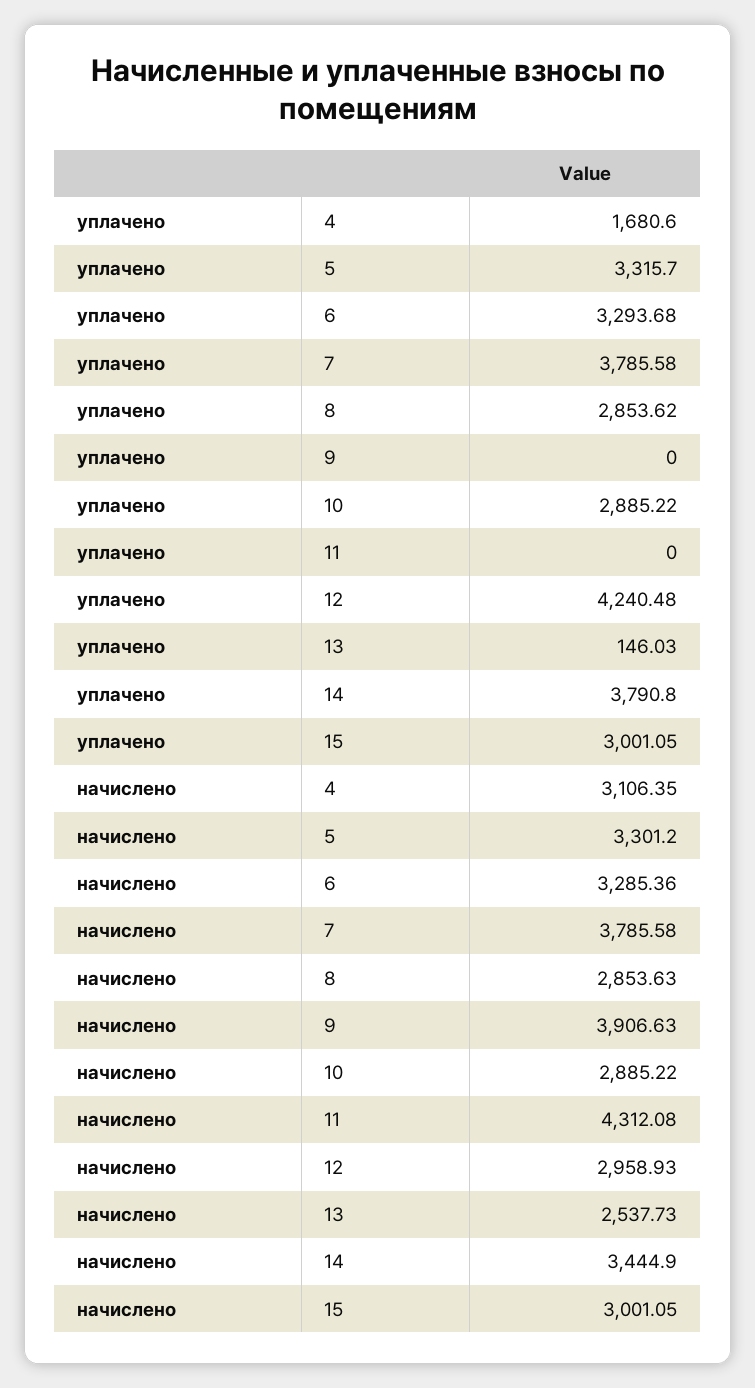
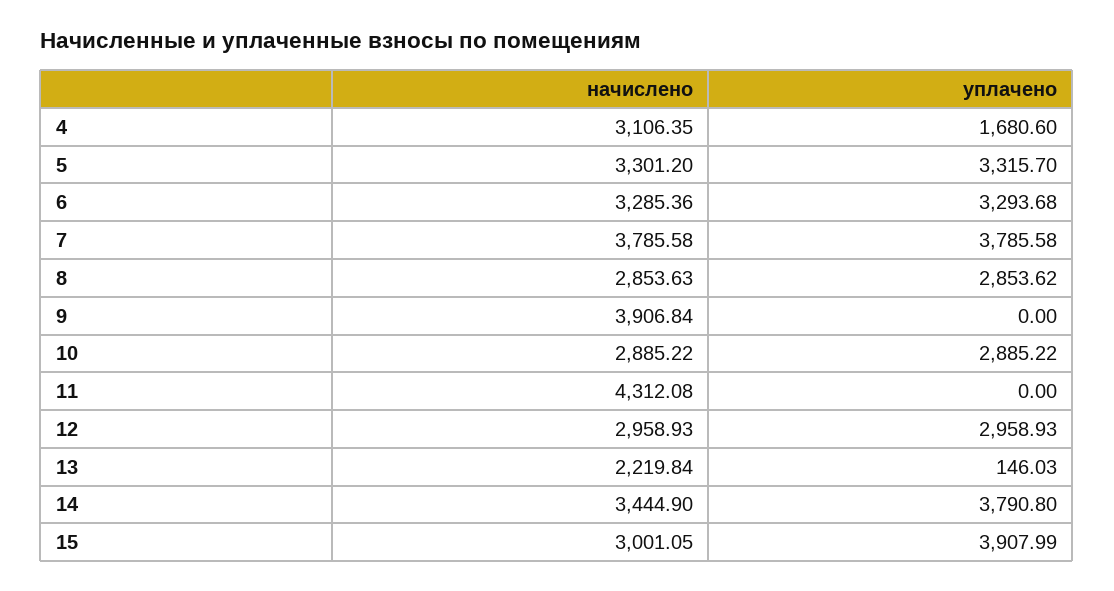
  {
    "уплачено": {
      "4": 1680.6,
      "5": 3315.7,
      "6": 3293.68,
      "7": 3785.58,
      "8": 2853.62,
      "9": 0,
      "10": 2885.22,
      "11": 0,
-     "12": 4240.48,
+     "12": 2958.93,
      "13": 146.03,
      "14": 3790.8,
-     "15": 3001.05
+     "15": 3907.99
    },
    "начислено": {
      "4": 3106.35,
      "5": 3301.2,
      "6": 3285.36,
      "7": 3785.58,
      "8": 2853.63,
-     "9": 3906.63,
+     "9": 3906.84,
      "10": 2885.22,
      "11": 4312.08,
      "12": 2958.93,
-     "13": 2537.73,
+     "13": 2219.84,
      "14": 3444.9,
      "15": 3001.05
    }
  }

